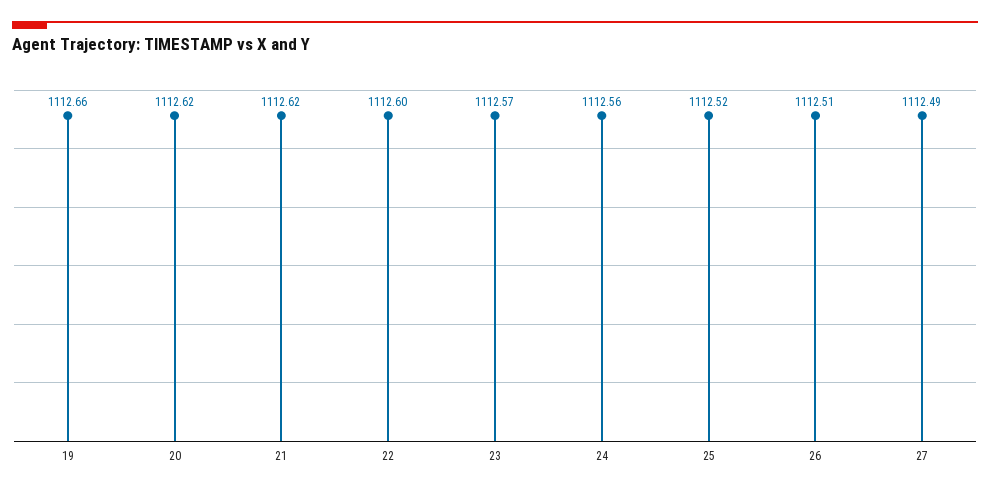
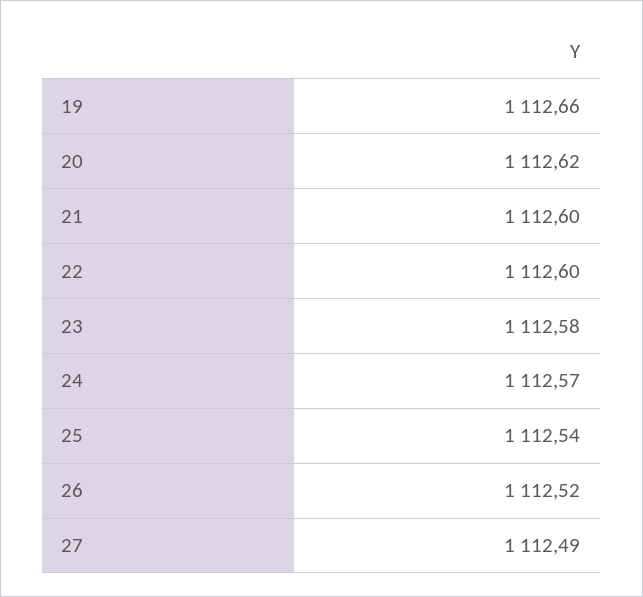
  {
    "19": 1112.66,
    "20": 1112.62,
-   "21": 1112.62,
+   "21": 1112.6,
    "22": 1112.6,
-   "23": 1112.57,
+   "23": 1112.58,
-   "24": 1112.56,
+   "24": 1112.57,
-   "25": 1112.52,
+   "25": 1112.54,
-   "26": 1112.51,
+   "26": 1112.52,
    "27": 1112.49
  }

